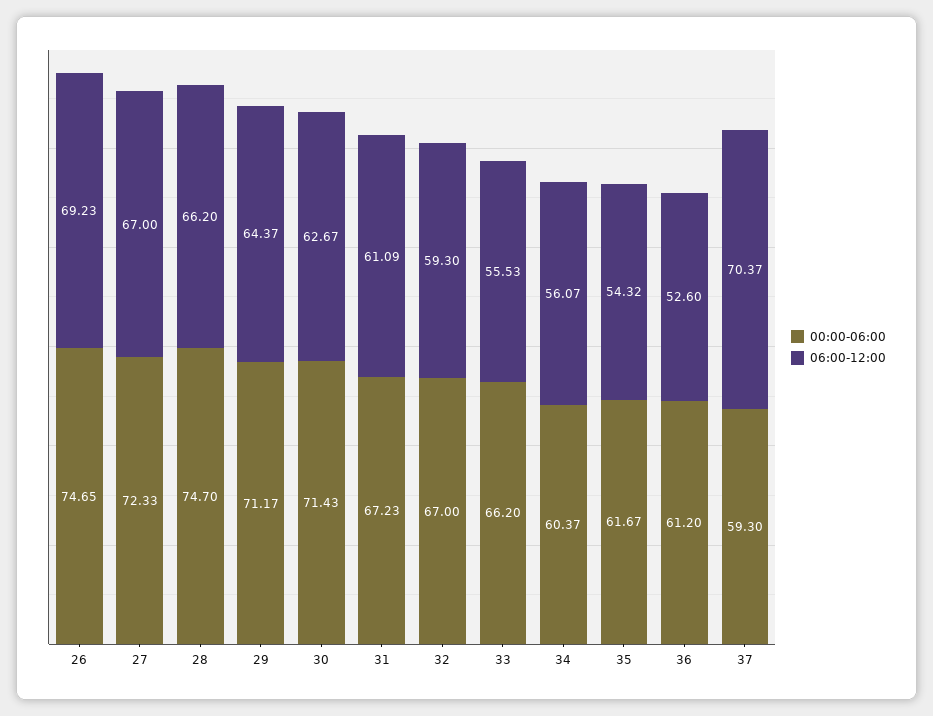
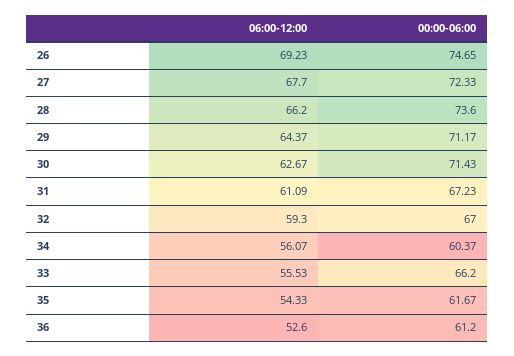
  {
    "00:00-06:00": {
      "26": 74.65,
      "27": 72.33,
-     "28": 74.7,
+     "28": 73.6,
      "29": 71.17,
      "30": 71.43,
      "31": 67.23,
      "32": 67,
      "33": 66.2,
      "34": 60.37,
      "35": 61.67,
-     "36": 61.2,
+     "36": 61.2
-     "37": 59.3
    },
    "06:00-12:00": {
      "26": 69.23,
-     "27": 67,
+     "27": 67.7,
      "28": 66.2,
      "29": 64.37,
      "30": 62.67,
      "31": 61.09,
      "32": 59.3,
      "33": 55.53,
      "34": 56.07,
-     "35": 54.32,
+     "35": 54.33,
-     "36": 52.6,
+     "36": 52.6
-     "37": 70.37
    }
  }

